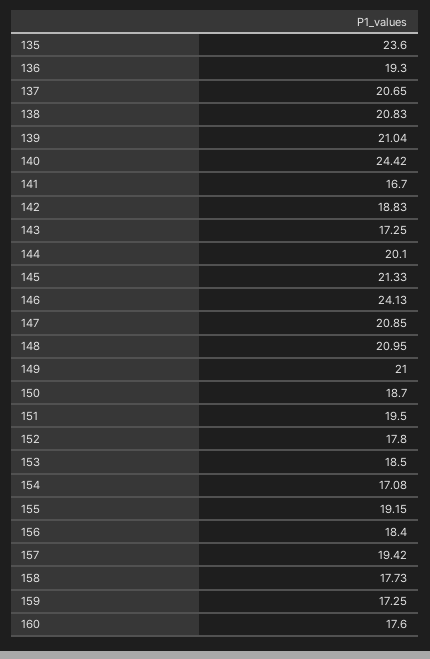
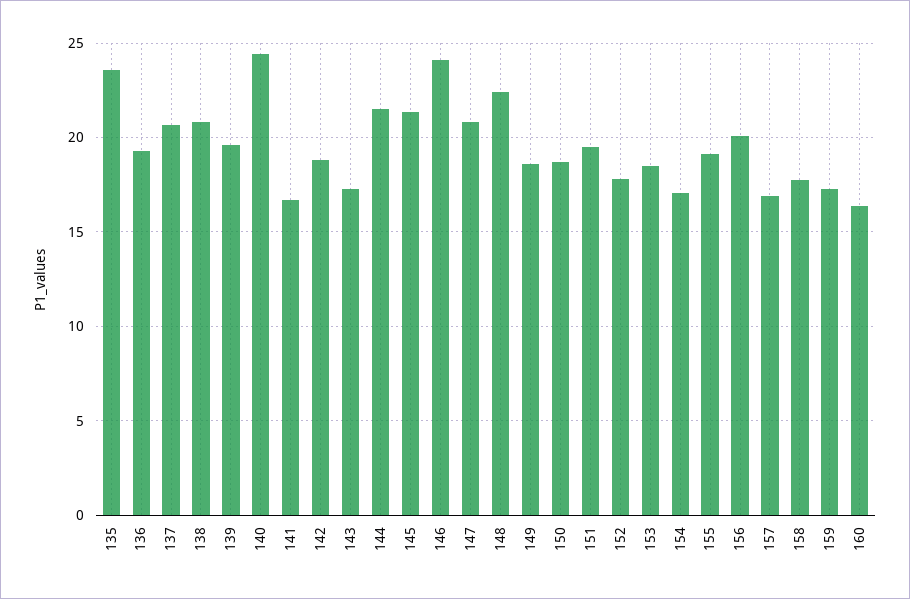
  {
    "135": 23.6,
    "136": 19.3,
    "137": 20.65,
    "138": 20.83,
-   "139": 21.04,
+   "139": 19.5,
    "140": 24.42,
    "141": 16.7,
    "142": 18.83,
    "143": 17.25,
-   "144": 20.1,
+   "144": 21.5,
    "145": 21.33,
    "146": 24.13,
    "147": 20.85,
-   "148": 20.95,
+   "148": 22.5,
-   "149": 21,
+   "149": 18.5,
    "150": 18.7,
    "151": 19.5,
    "152": 17.8,
    "153": 18.5,
    "154": 17.08,
    "155": 19.15,
-   "156": 18.4,
+   "156": 20,
-   "157": 19.42,
+   "157": 17,
    "158": 17.73,
    "159": 17.25,
-   "160": 17.6
+   "160": 16.5
  }

